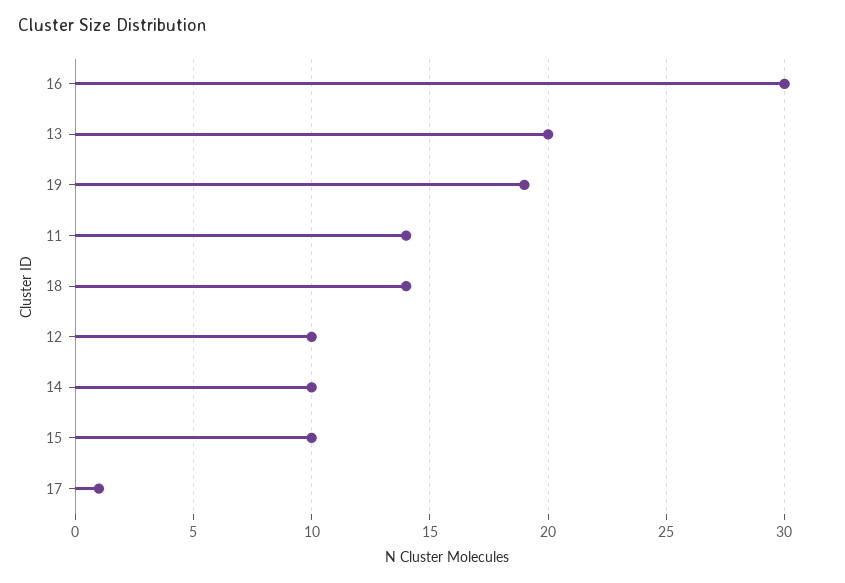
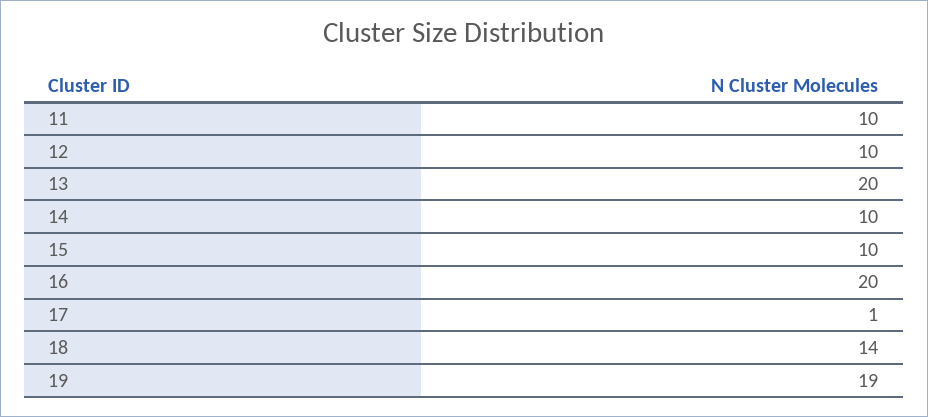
  {
-   "16": 30,
+   "16": 20,
    "13": 20,
    "19": 19,
-   "11": 14,
+   "11": 10,
    "18": 14,
    "12": 10,
    "14": 10,
    "15": 10,
    "17": 1
  }

